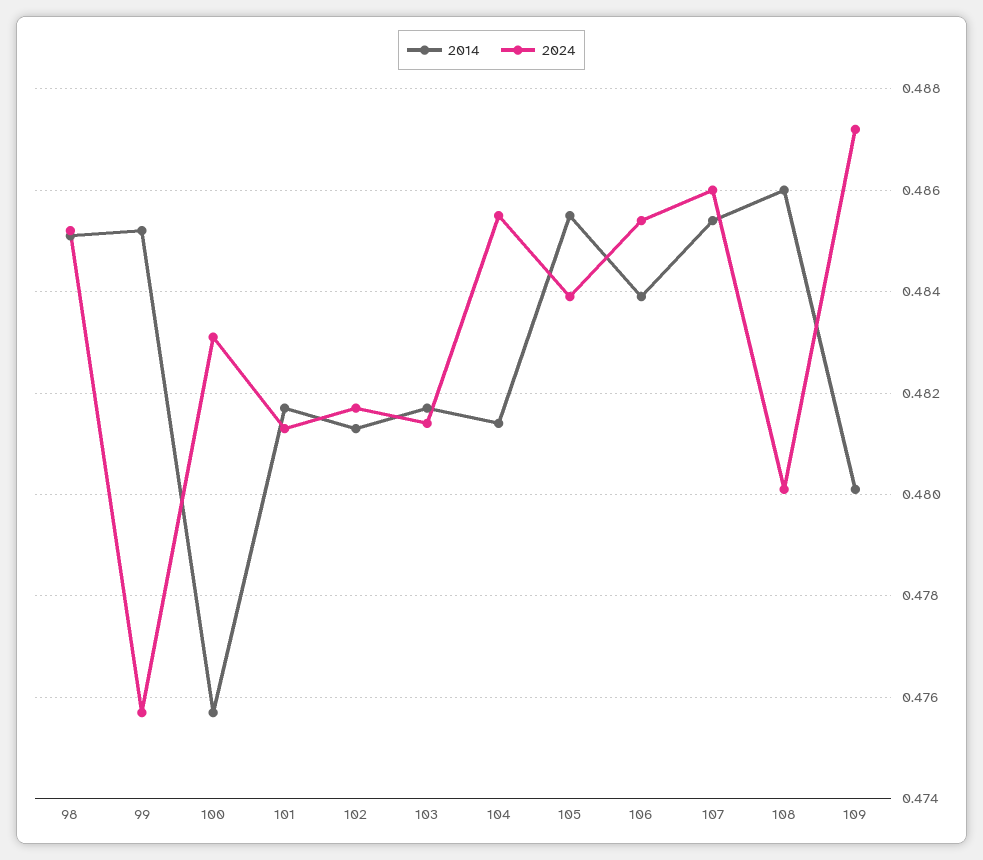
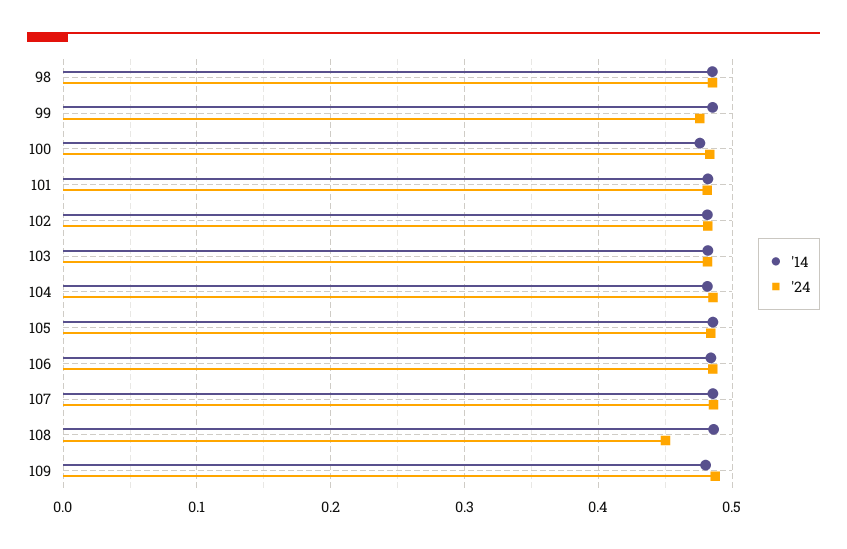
  {
    "2014": {
      "98": 0.485,
      "99": 0.485,
      "100": 0.4755,
      "101": 0.4815,
      "102": 0.4815,
      "103": 0.4815,
      "104": 0.4815,
      "105": 0.4855,
      "106": 0.484,
      "107": 0.4855,
      "108": 0.486,
      "109": 0.48
    },
    "2024": {
      "98": 0.485,
      "99": 0.4755,
      "100": 0.483,
      "101": 0.4815,
      "102": 0.4815,
      "103": 0.4815,
      "104": 0.4855,
      "105": 0.484,
      "106": 0.4855,
      "107": 0.486,
-     "108": 0.48,
+     "108": 0.45,
      "109": 0.487
    }
  }

